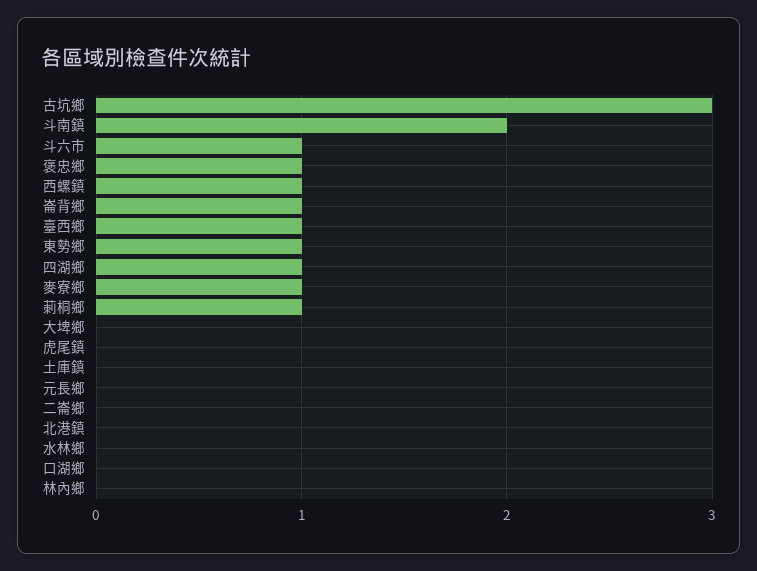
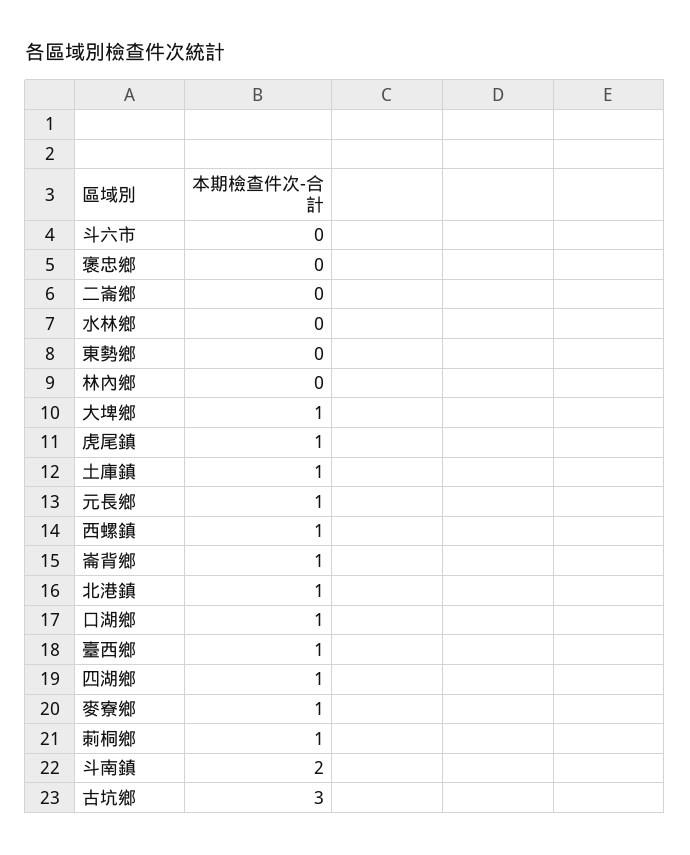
  {
    "古坑鄉": 3,
    "斗南鎮": 2,
-   "斗六市": 1,
+   "斗六市": 0,
-   "褒忠鄉": 1,
+   "褒忠鄉": 0,
    "西螺鎮": 1,
    "崙背鄉": 1,
    "臺西鄉": 1,
-   "東勢鄉": 1,
+   "東勢鄉": 0,
    "四湖鄉": 1,
    "麥寮鄉": 1,
    "莿桐鄉": 1,
-   "大埤鄉": 0,
+   "大埤鄉": 1,
-   "虎尾鎮": 0,
+   "虎尾鎮": 1,
-   "土庫鎮": 0,
+   "土庫鎮": 1,
-   "元長鄉": 0,
+   "元長鄉": 1,
    "二崙鄉": 0,
-   "北港鎮": 0,
+   "北港鎮": 1,
    "水林鄉": 0,
-   "口湖鄉": 0,
+   "口湖鄉": 1,
    "林內鄉": 0
  }

